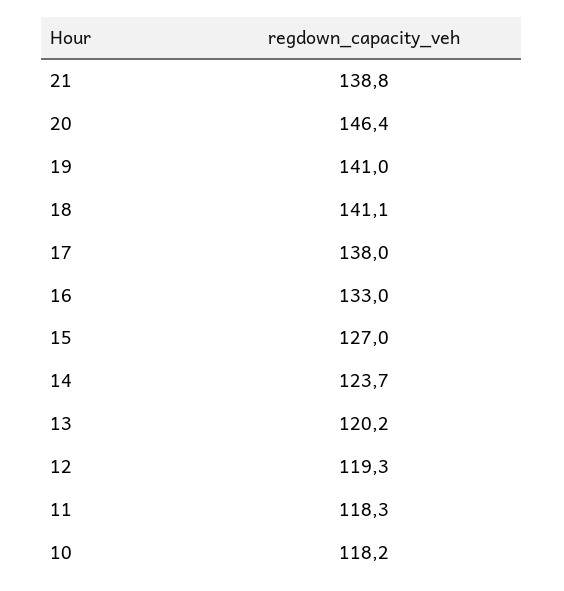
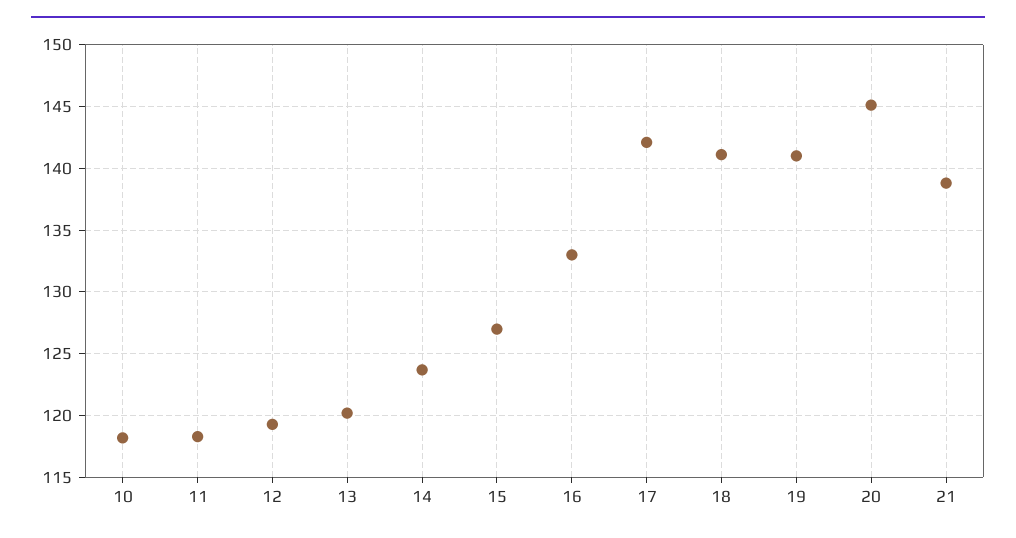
  {
    "21": 138.8,
-   "20": 146.4,
+   "20": 145,
    "19": 141,
    "18": 141.1,
-   "17": 138,
+   "17": 142,
    "16": 133,
    "15": 127,
    "14": 123.7,
    "13": 120.2,
    "12": 119.3,
    "11": 118.3,
    "10": 118.2
  }

